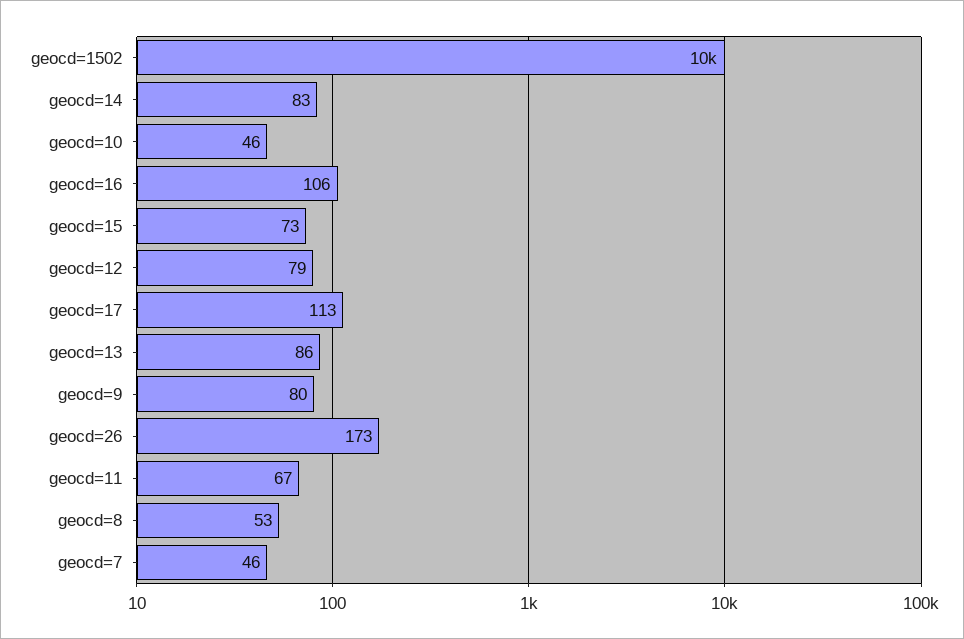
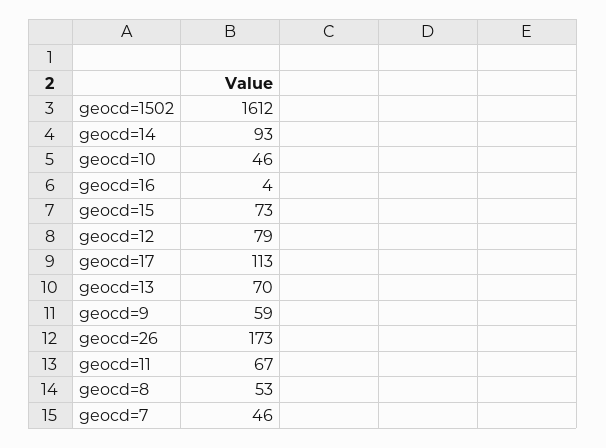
  {
-   "geocd=1502": 10000,
+   "geocd=1502": 1612,
-   "geocd=14": 83,
+   "geocd=14": 93,
    "geocd=10": 46,
-   "geocd=16": 106,
+   "geocd=16": 4,
    "geocd=15": 73,
    "geocd=12": 79,
    "geocd=17": 113,
-   "geocd=13": 86,
+   "geocd=13": 70,
-   "geocd=9": 80,
+   "geocd=9": 59,
    "geocd=26": 173,
    "geocd=11": 67,
    "geocd=8": 53,
    "geocd=7": 46
  }

